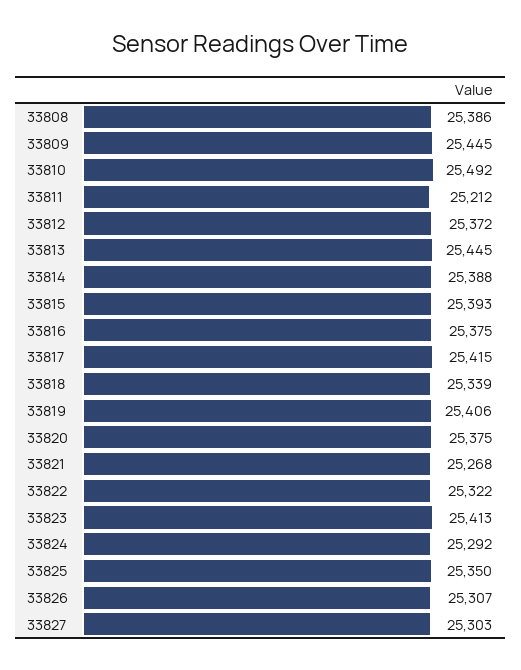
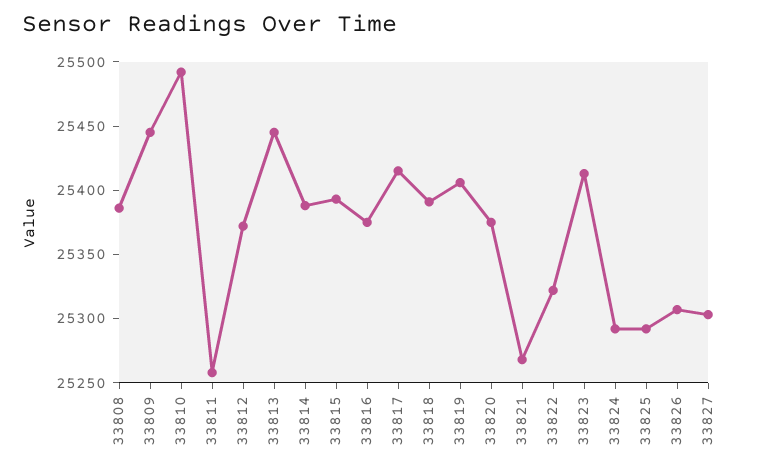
  {
    "33808": 25386,
    "33809": 25445,
    "33810": 25492,
-   "33811": 25212,
+   "33811": 25260,
    "33812": 25372,
    "33813": 25445,
    "33814": 25388,
    "33815": 25393,
    "33816": 25375,
    "33817": 25415,
-   "33818": 25339,
+   "33818": 25390,
    "33819": 25406,
    "33820": 25375,
    "33821": 25268,
    "33822": 25322,
    "33823": 25413,
    "33824": 25292,
-   "33825": 25350,
+   "33825": 25290,
    "33826": 25307,
    "33827": 25303
  }

